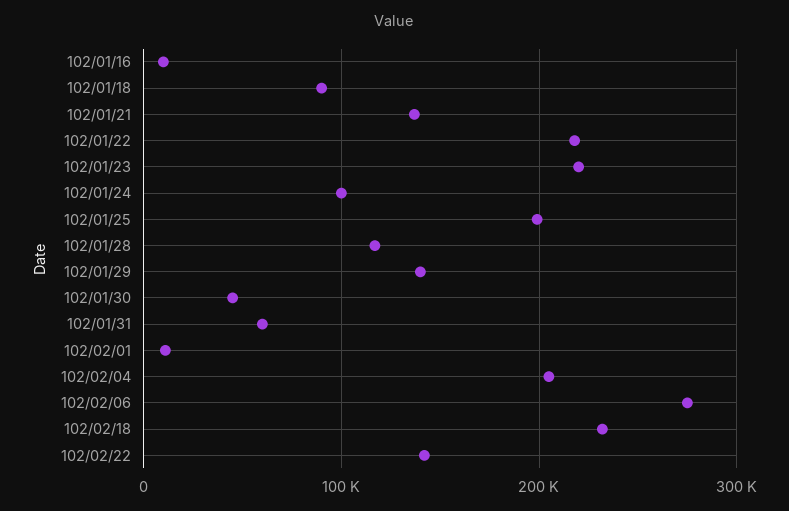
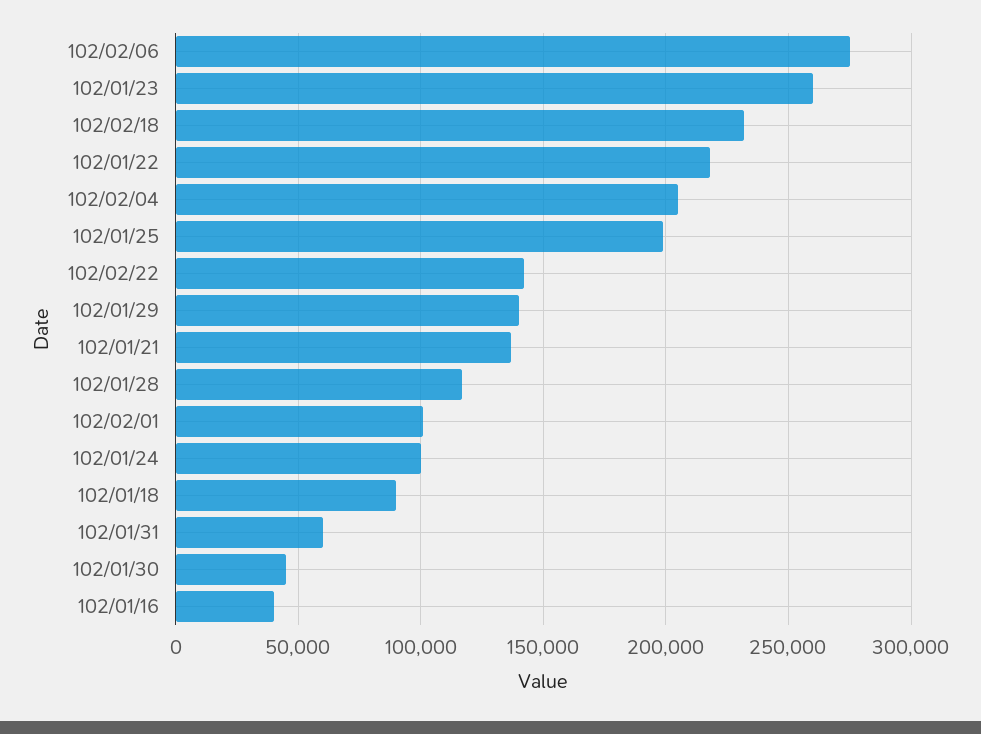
  {
-   "102/01/16": 10000,
+   "102/01/16": 40000,
    "102/01/18": 90000,
    "102/01/21": 135000,
    "102/01/22": 220000,
-   "102/01/23": 220000,
+   "102/01/23": 260000,
    "102/01/24": 100000,
    "102/01/25": 200000,
    "102/01/28": 115000,
    "102/01/29": 140000,
    "102/01/30": 45000,
    "102/01/31": 60000,
-   "102/02/01": 10000,
+   "102/02/01": 100000,
    "102/02/04": 205000,
    "102/02/06": 275000,
    "102/02/18": 230000,
    "102/02/22": 140000
  }

